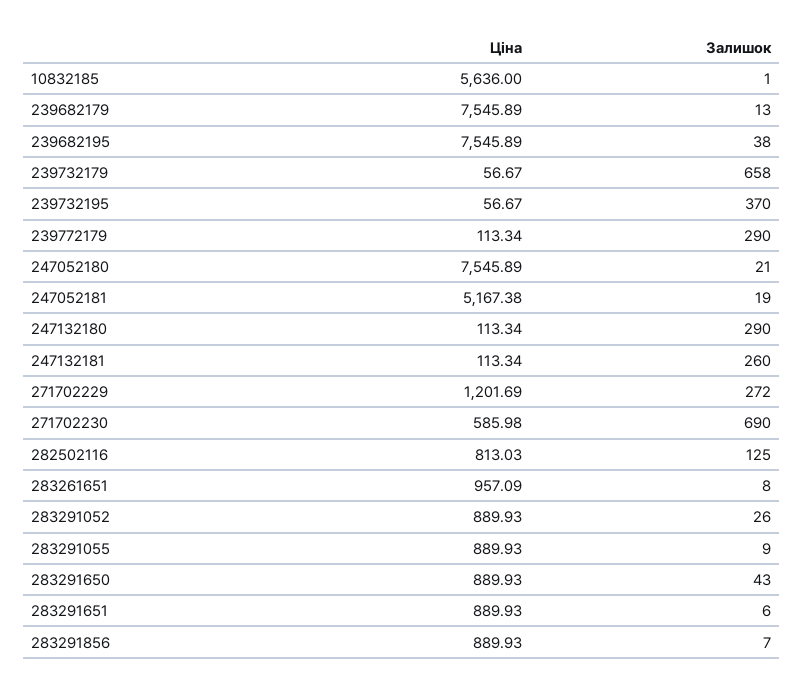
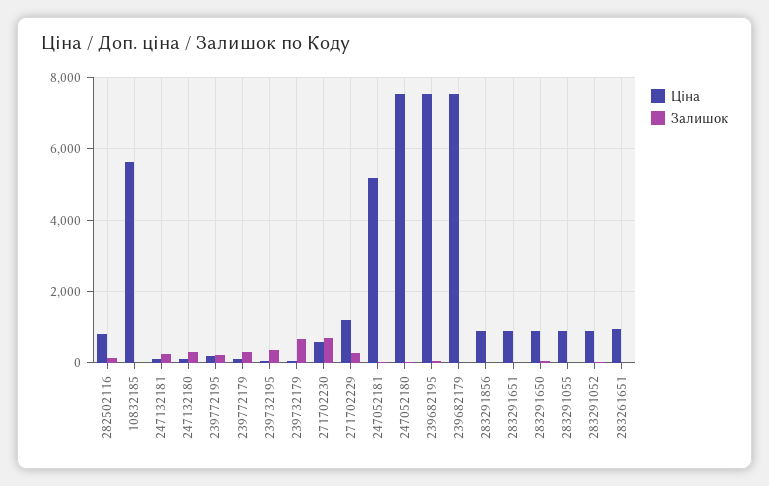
  {
    "Ціна": {
      "10832185": 5636,
      "239682179": 7545.89,
      "239682195": 7545.89,
      "239732179": 56.67,
      "239732195": 56.67,
      "239772179": 113.34,
      "247052180": 7545.89,
      "247052181": 5167.38,
      "247132180": 113.34,
      "247132181": 113.34,
      "271702229": 1201.69,
      "271702230": 585.98,
      "282502116": 813.03,
      "283261651": 957.09,
      "283291052": 889.93,
      "283291055": 889.93,
      "283291650": 889.93,
      "283291651": 889.93,
-     "283291856": 889.93
+     "283291856": 889.93,
+     "239772195": 200
    },
    "Залишок": {
      "10832185": 1,
      "239682179": 13,
      "239682195": 38,
      "239732179": 658,
      "239732195": 370,
      "239772179": 290,
      "247052180": 21,
      "247052181": 19,
      "247132180": 290,
      "247132181": 260,
      "271702229": 272,
      "271702230": 690,
      "282502116": 125,
      "283261651": 8,
      "283291052": 26,
      "283291055": 9,
      "283291650": 43,
      "283291651": 6,
-     "283291856": 7
+     "283291856": 7,
+     "239772195": 200
    }
  }

